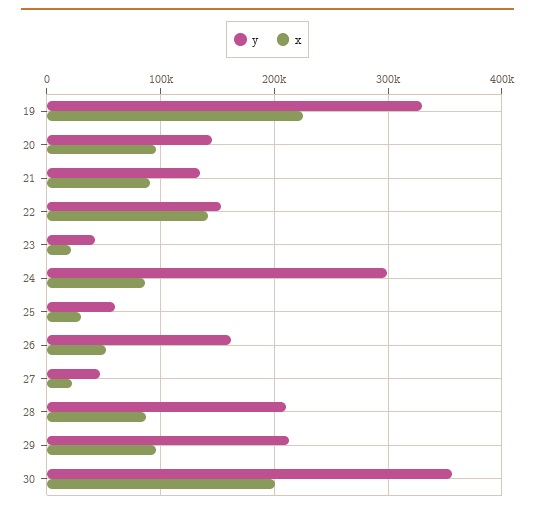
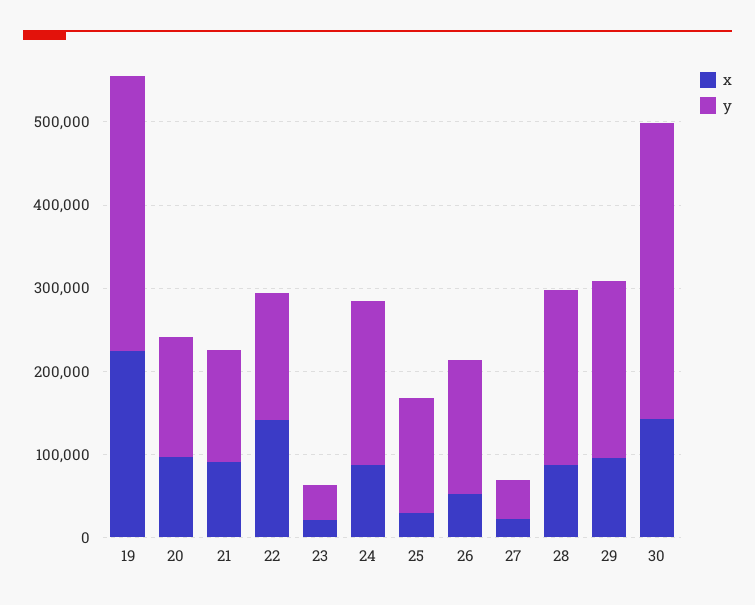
  {
    "y": {
      "19": 330000,
      "20": 150000,
      "21": 140000,
      "22": 150000,
      "23": 40000,
-     "24": 300000,
+     "24": 200000,
-     "25": 60000,
+     "25": 140000,
      "26": 160000,
      "27": 50000,
      "28": 210000,
      "29": 210000,
      "30": 360000
    },
    "x": {
      "19": 220000,
      "20": 100000,
      "21": 90000,
      "22": 140000,
      "23": 20000,
      "24": 90000,
      "25": 30000,
      "26": 50000,
      "27": 20000,
      "28": 90000,
      "29": 100000,
-     "30": 200000
+     "30": 140000
    }
  }

